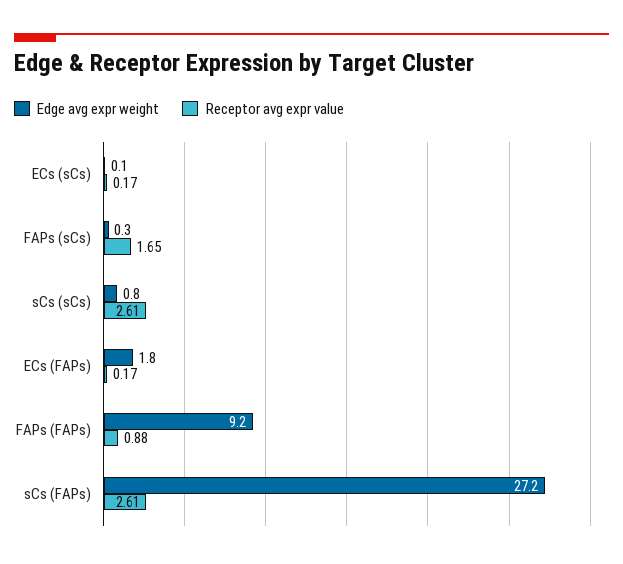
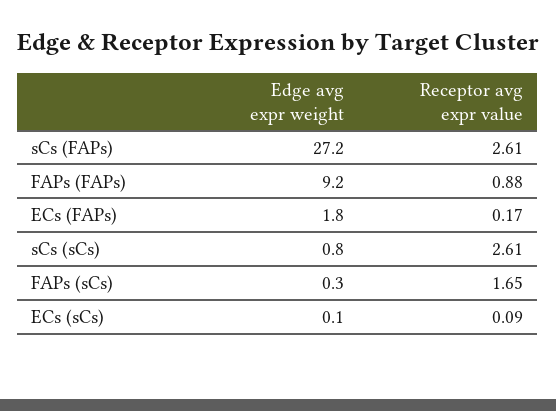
  {
    "Edge avg expr weight": {
      "ECs (sCs)": 0.1,
      "FAPs (sCs)": 0.3,
      "sCs (sCs)": 0.8,
      "ECs (FAPs)": 1.8,
      "FAPs (FAPs)": 9.2,
      "sCs (FAPs)": 27.2
    },
    "Receptor avg expr value": {
-     "ECs (sCs)": 0.17,
+     "ECs (sCs)": 0.09,
      "FAPs (sCs)": 1.65,
      "sCs (sCs)": 2.61,
      "ECs (FAPs)": 0.17,
      "FAPs (FAPs)": 0.88,
      "sCs (FAPs)": 2.61
    }
  }

